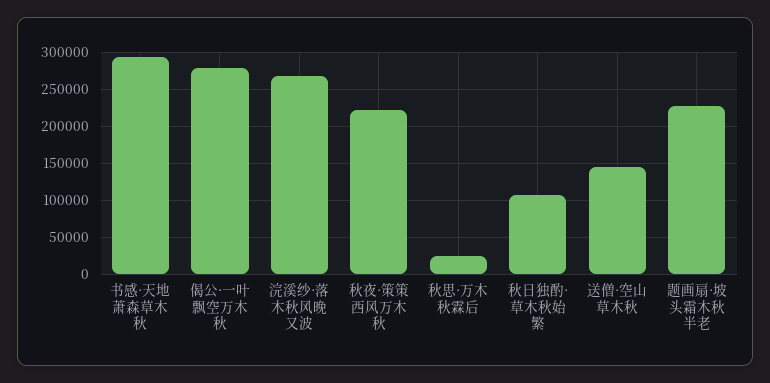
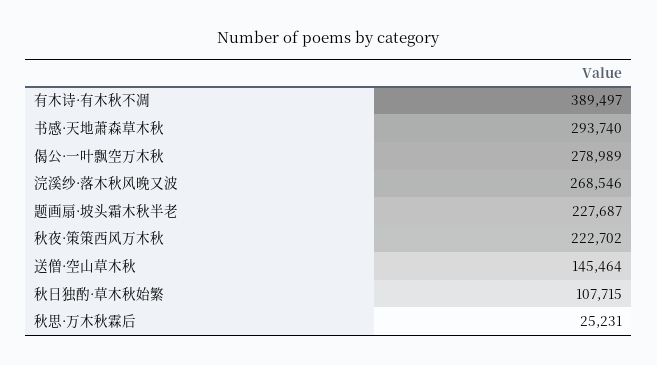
  {
    "书感·天地萧森草木秋": 293740,
    "偈公·一叶飘空万木秋": 278989,
    "浣溪纱·落木秋风晚又波": 268546,
    "秋夜·策策西风万木秋": 222702,
    "秋思·万木秋霖后": 25231,
    "秋日独酌·草木秋始繁": 107715,
    "送僧·空山草木秋": 145464,
-   "题画扇·坡头霜木秋半老": 227687
+   "题画扇·坡头霜木秋半老": 227687,
+   "有木诗·有木秋不凋": 389497
  }

